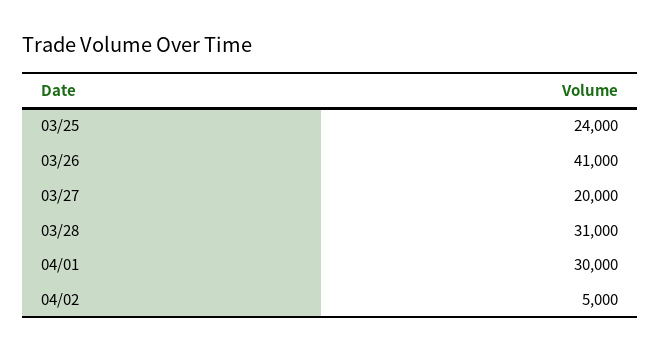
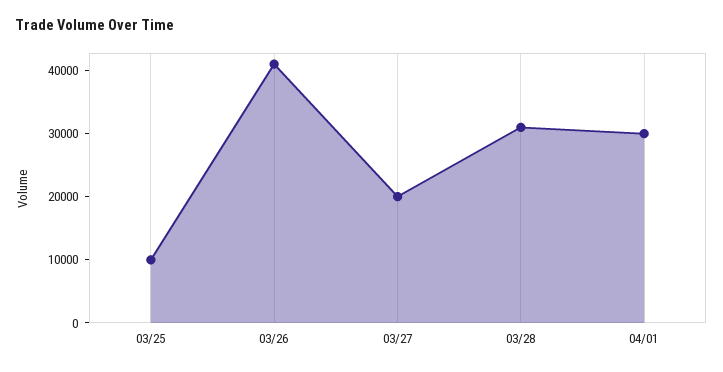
  {
-   "03/25": 24000,
+   "03/25": 10000,
    "03/26": 41000,
    "03/27": 20000,
    "03/28": 31000,
-   "04/01": 30000,
+   "04/01": 30000
-   "04/02": 5000
  }

